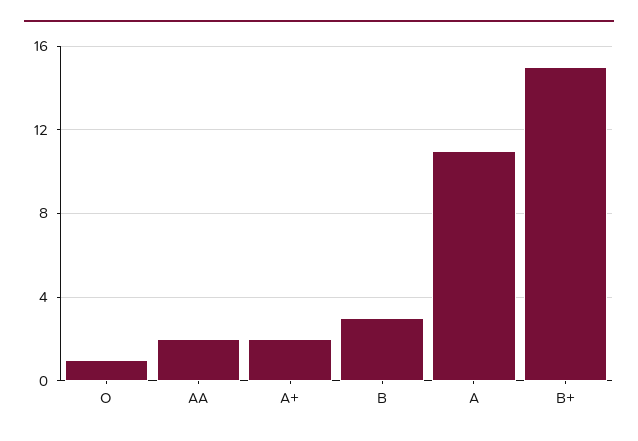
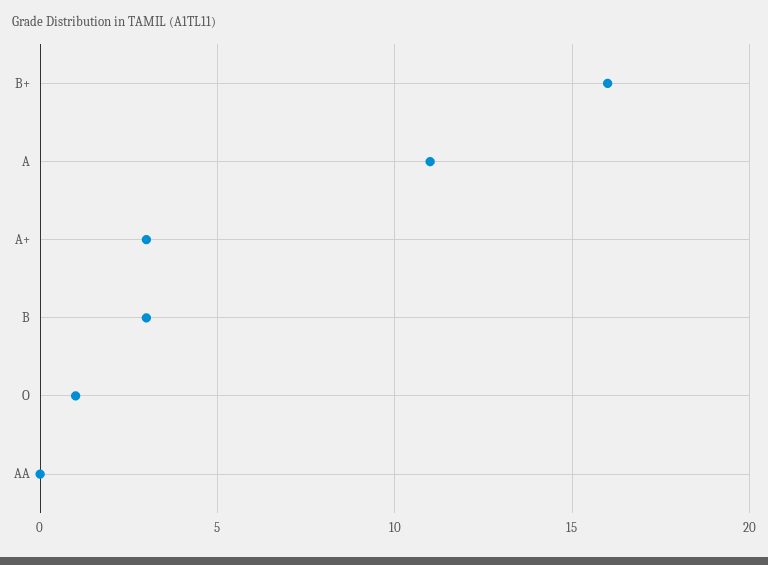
  {
    "O": 1,
-   "AA": 2,
+   "AA": 0,
-   "A+": 2,
+   "A+": 3,
    "B": 3,
    "A": 11,
-   "B+": 15
+   "B+": 16
  }

